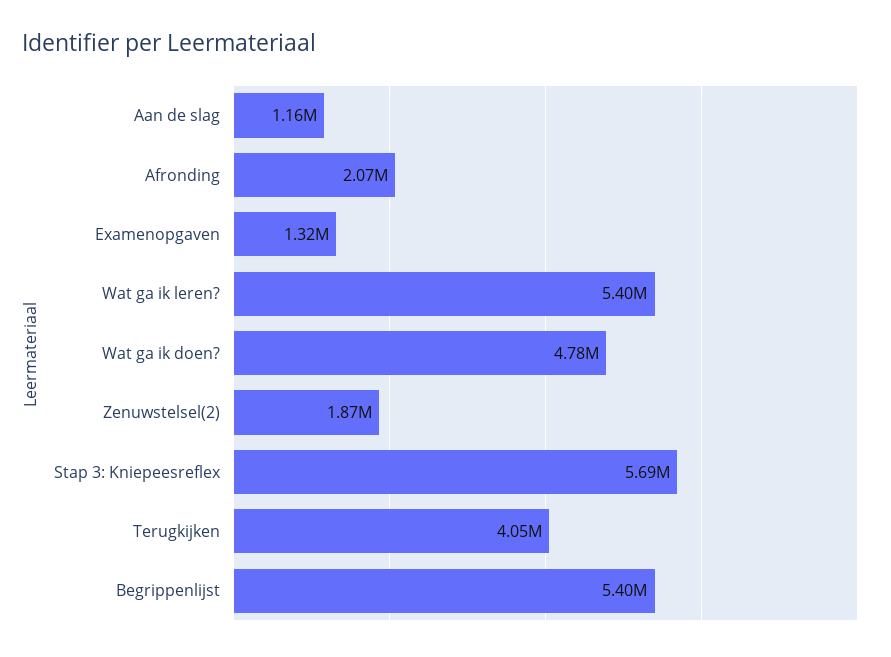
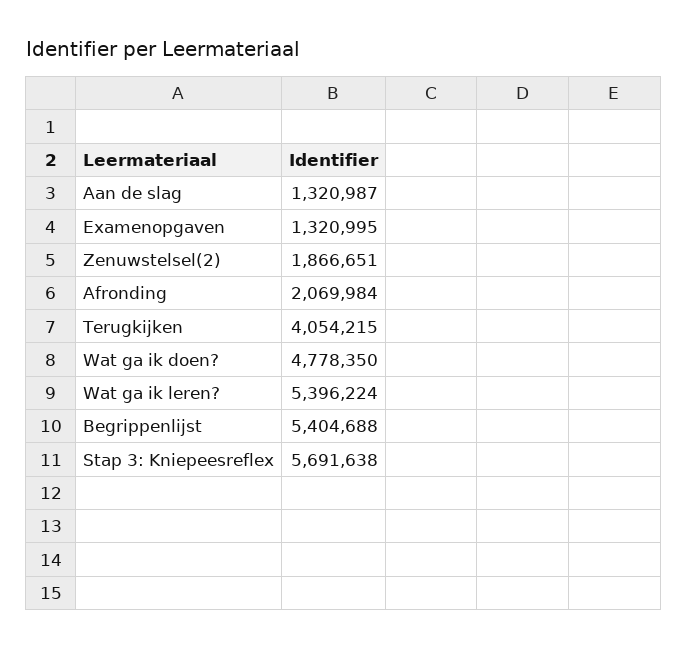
  {
-   "Aan de slag": 1160000,
+   "Aan de slag": 1320987,
    "Afronding": 2069984,
    "Examenopgaven": 1320995,
    "Wat ga ik leren?": 5396224,
    "Wat ga ik doen?": 4778350,
    "Zenuwstelsel(2)": 1866651,
    "Stap 3: Kniepeesreflex": 5691638,
    "Terugkijken": 4054215,
    "Begrippenlijst": 5404688
  }

